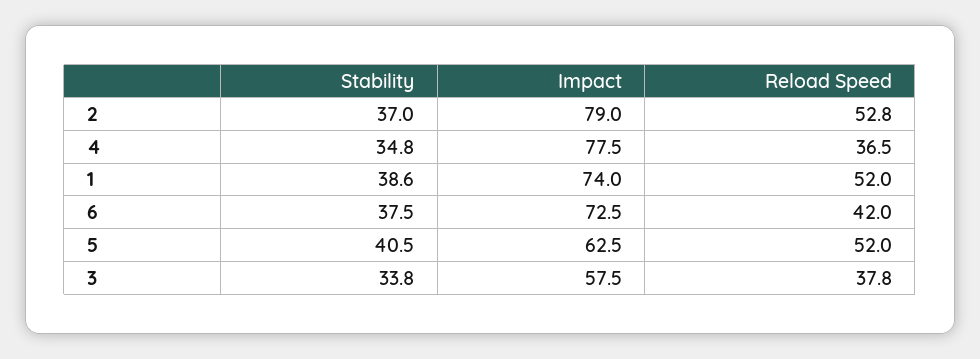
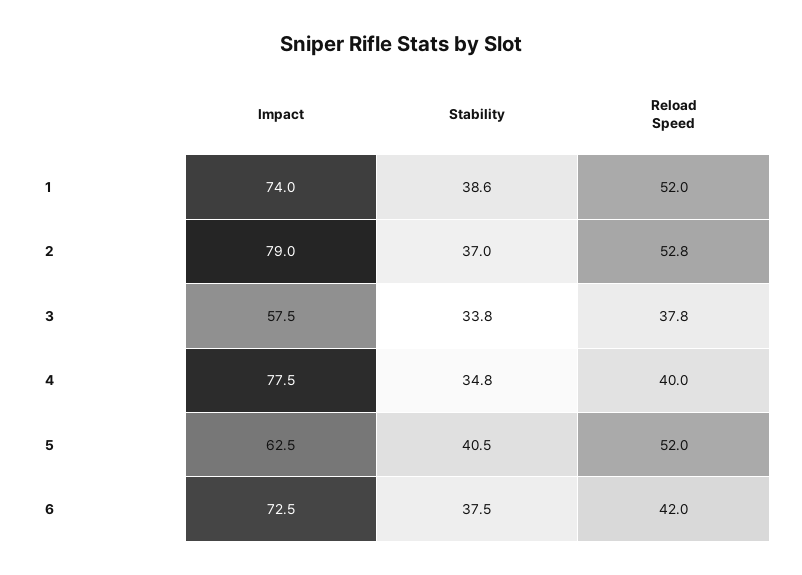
  {
    "Stability": {
      "2": 37,
      "4": 34.8,
      "1": 38.6,
      "6": 37.5,
      "5": 40.5,
      "3": 33.8
    },
    "Impact": {
      "2": 79,
      "4": 77.5,
      "1": 74,
      "6": 72.5,
      "5": 62.5,
      "3": 57.5
    },
    "Reload Speed": {
      "2": 52.8,
-     "4": 36.5,
+     "4": 40,
      "1": 52,
      "6": 42,
      "5": 52,
      "3": 37.8
    }
  }

